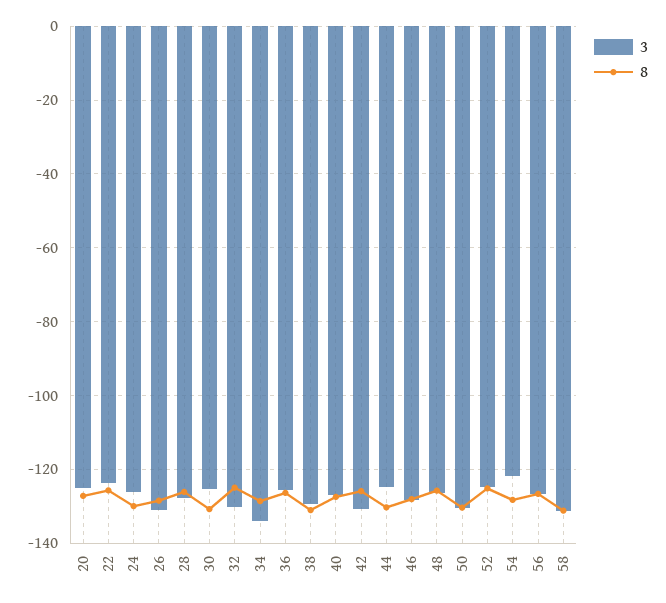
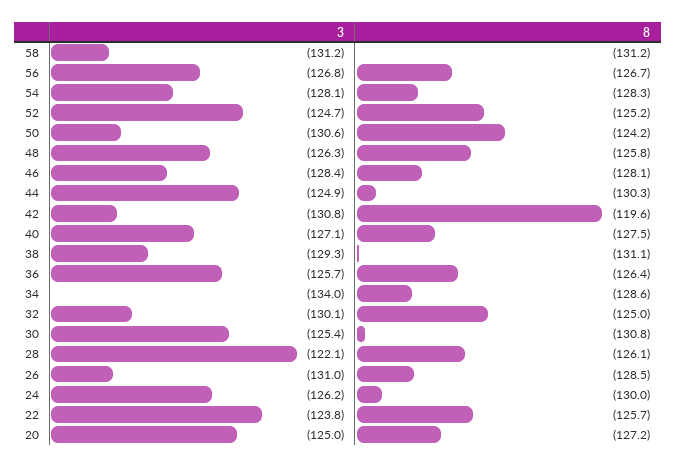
  {
    "3": {
      "20": -125,
      "22": -123.8,
      "24": -126.2,
      "26": -131,
-     "28": -128,
+     "28": -122.1,
      "30": -125.4,
      "32": -130.1,
      "34": -134,
      "36": -125.7,
      "38": -129.3,
      "40": -127.1,
      "42": -130.8,
      "44": -124.9,
      "46": -128.4,
      "48": -126.3,
      "50": -130.6,
      "52": -124.7,
-     "54": -122,
+     "54": -128.1,
      "56": -126.8,
      "58": -131.2
    },
    "8": {
      "20": -127.2,
      "22": -125.7,
      "24": -130,
      "26": -128.5,
      "28": -126.1,
      "30": -130.8,
      "32": -125,
      "34": -128.6,
      "36": -126.4,
      "38": -131.1,
      "40": -127.5,
-     "42": -126,
+     "42": -119.6,
      "44": -130.3,
      "46": -128.1,
      "48": -125.8,
-     "50": -130,
+     "50": -124.2,
      "52": -125.2,
      "54": -128.3,
      "56": -126.7,
      "58": -131.2
    }
  }

